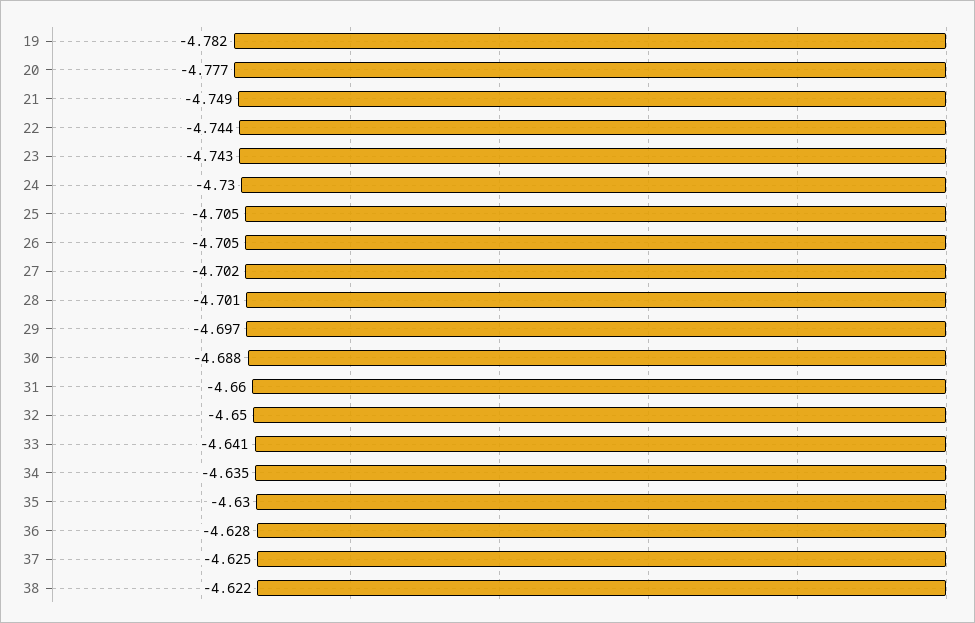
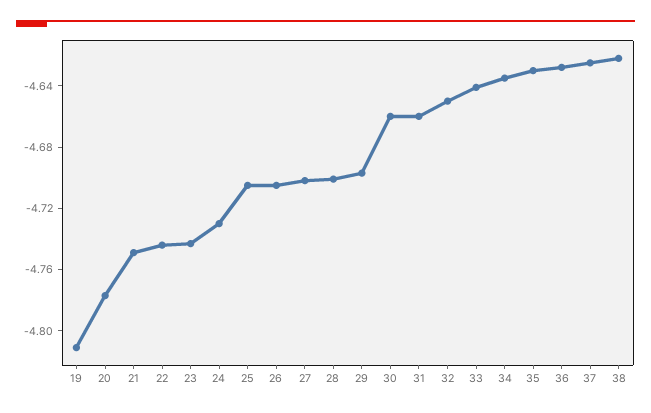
  {
-   "19": -4.782,
+   "19": -4.81,
    "20": -4.777,
    "21": -4.749,
    "22": -4.744,
    "23": -4.743,
    "24": -4.73,
    "25": -4.705,
    "26": -4.705,
    "27": -4.702,
    "28": -4.701,
    "29": -4.697,
-   "30": -4.688,
+   "30": -4.66,
    "31": -4.66,
    "32": -4.65,
    "33": -4.641,
    "34": -4.635,
    "35": -4.63,
    "36": -4.628,
    "37": -4.625,
    "38": -4.622
  }

